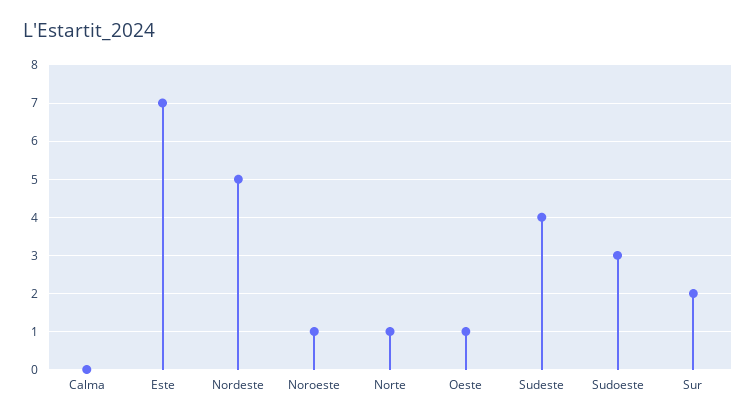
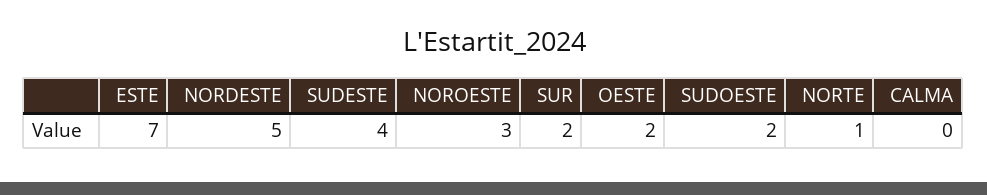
  {
    "Calma": 0,
    "Este": 7,
    "Nordeste": 5,
-   "Noroeste": 1,
+   "Noroeste": 3,
    "Norte": 1,
-   "Oeste": 1,
+   "Oeste": 2,
    "Sudeste": 4,
-   "Sudoeste": 3,
+   "Sudoeste": 2,
    "Sur": 2
  }

